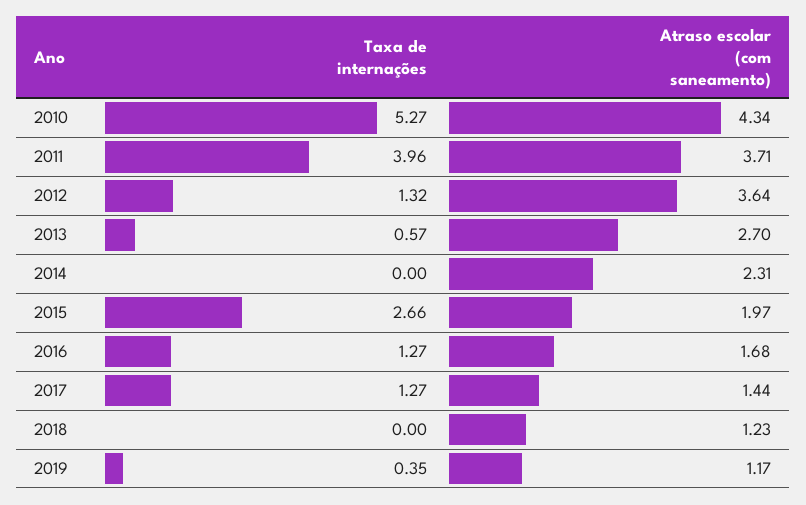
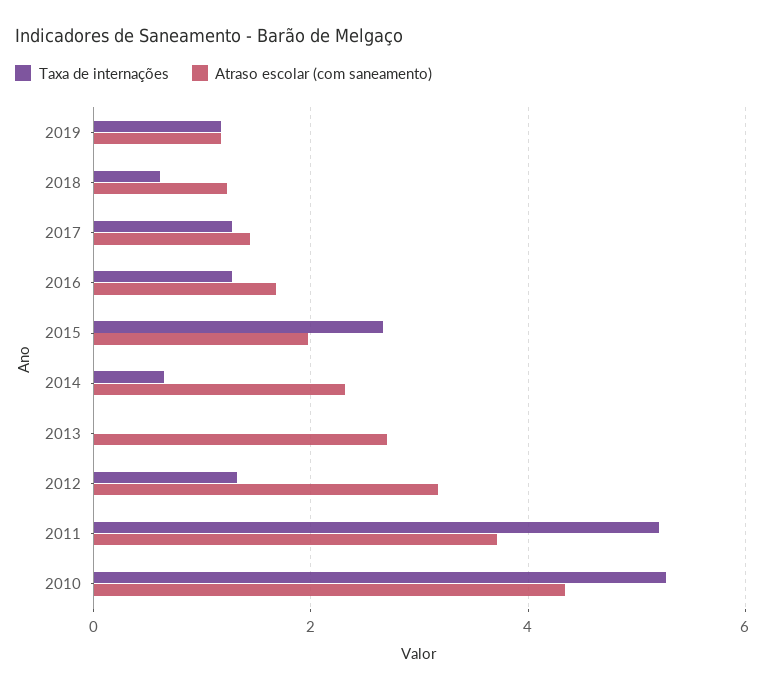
  {
    "Taxa de internações": {
      "2010": 5.27,
-     "2011": 3.96,
+     "2011": 5.2,
      "2012": 1.32,
-     "2013": 0.57,
+     "2013": 0,
-     "2014": 0,
+     "2014": 0.6,
      "2015": 2.66,
      "2016": 1.27,
      "2017": 1.27,
-     "2018": 0,
+     "2018": 0.6,
-     "2019": 0.35
+     "2019": 1.2
    },
    "Atraso escolar (com saneamento)": {
      "2010": 4.34,
      "2011": 3.71,
-     "2012": 3.64,
+     "2012": 3.2,
      "2013": 2.7,
      "2014": 2.31,
      "2015": 1.97,
      "2016": 1.68,
      "2017": 1.44,
      "2018": 1.23,
      "2019": 1.17
    }
  }

